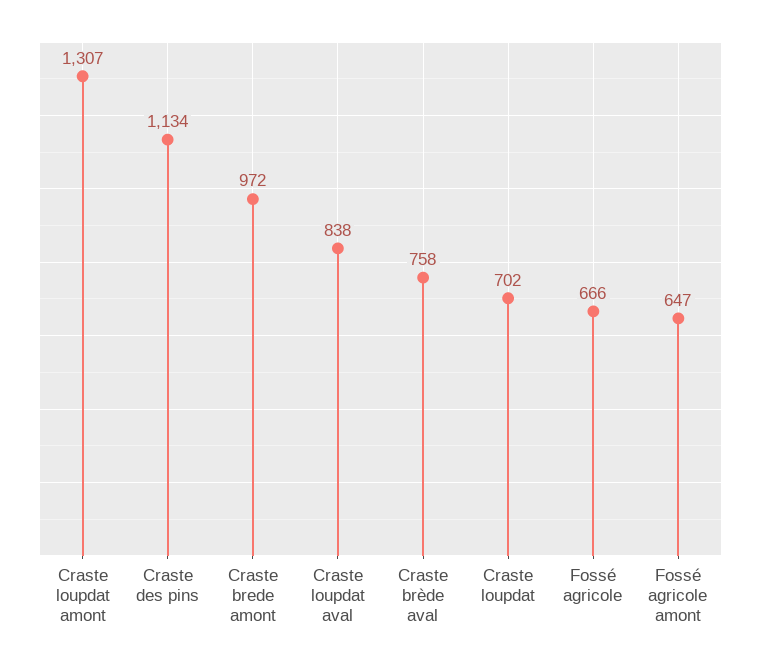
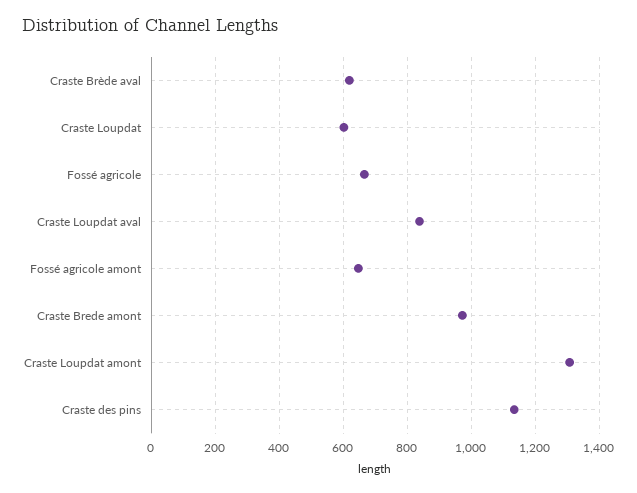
  {
    "Craste loupdat amont": 1307,
    "Craste des pins": 1134,
    "Craste brede amont": 972,
    "Craste loupdat aval": 838,
-   "Craste brède aval": 758,
+   "Craste brède aval": 620,
-   "Craste loupdat": 702,
+   "Craste loupdat": 600,
    "Fossé agricole": 666,
    "Fossé agricole amont": 647
  }

